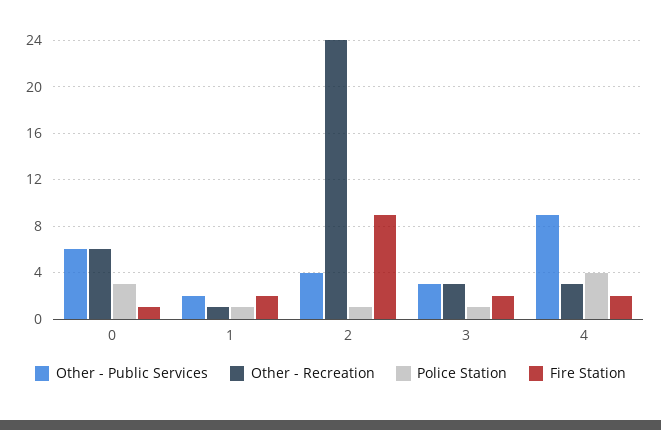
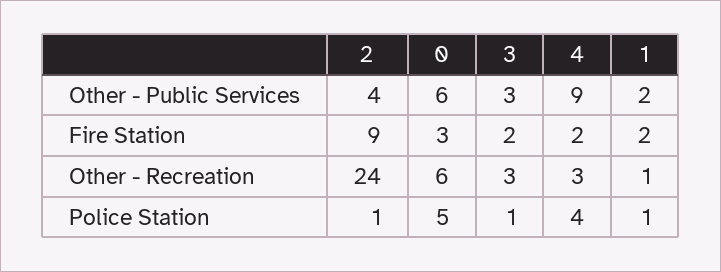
  {
    "Other - Public Services": {
      "0": 6,
      "1": 2,
      "2": 4,
      "3": 3,
      "4": 9
    },
    "Other - Recreation": {
      "0": 6,
      "1": 1,
      "2": 24,
      "3": 3,
      "4": 3
    },
    "Police Station": {
-     "0": 3,
+     "0": 5,
      "1": 1,
      "2": 1,
      "3": 1,
      "4": 4
    },
    "Fire Station": {
-     "0": 1,
+     "0": 3,
      "1": 2,
      "2": 9,
      "3": 2,
      "4": 2
    }
  }

